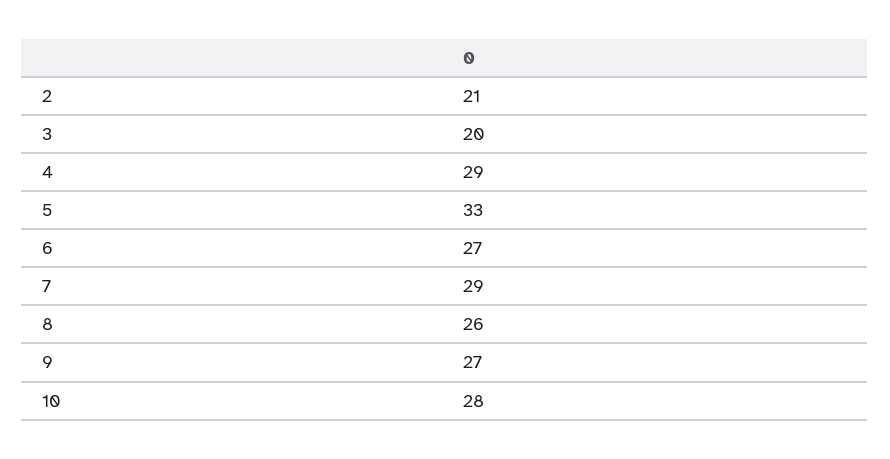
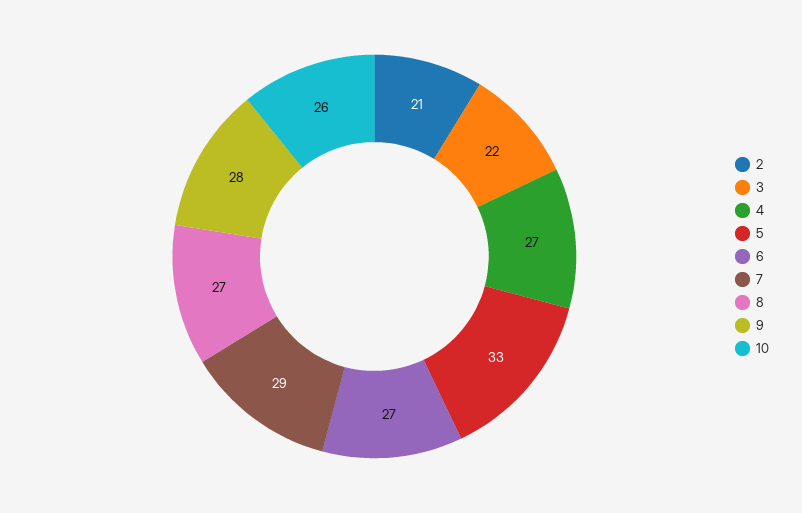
  {
    "2": 21,
-   "3": 20,
+   "3": 22,
-   "4": 29,
+   "4": 27,
    "5": 33,
    "6": 27,
    "7": 29,
-   "8": 26,
+   "8": 27,
-   "9": 27,
+   "9": 28,
-   "10": 28
+   "10": 26
  }

